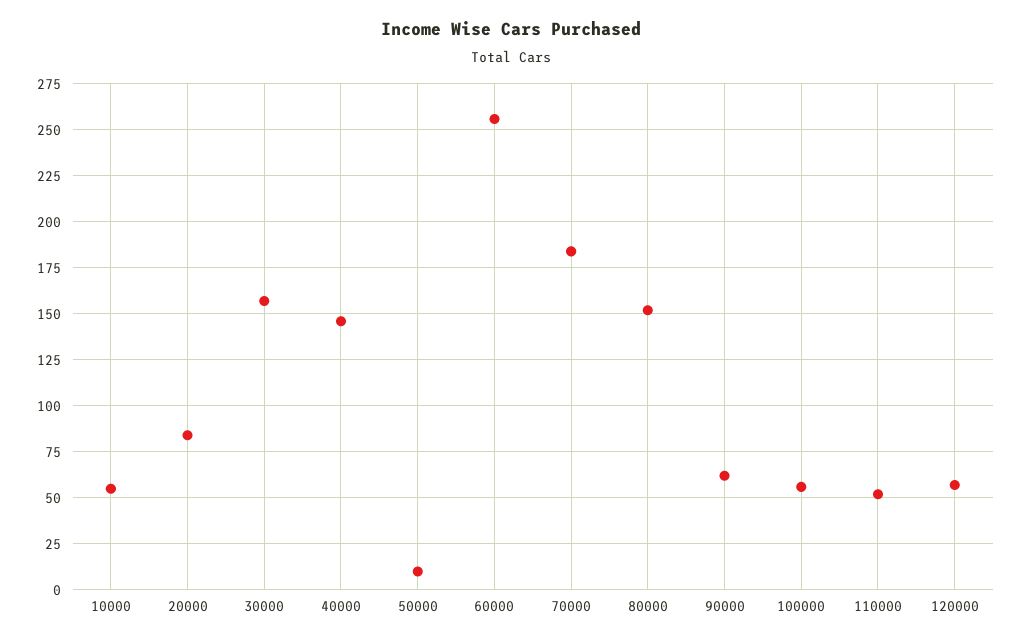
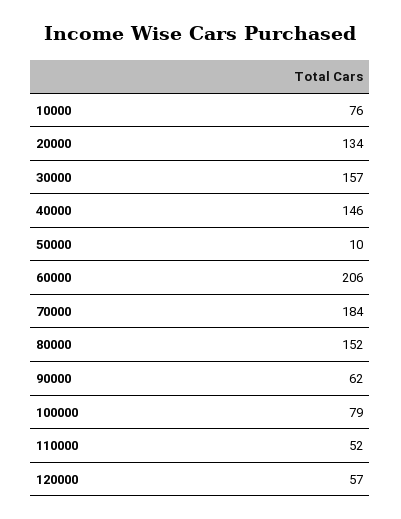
  {
-   "10000": 55,
+   "10000": 76,
-   "20000": 85,
+   "20000": 134,
    "30000": 157,
    "40000": 146,
    "50000": 10,
-   "60000": 255,
+   "60000": 206,
    "70000": 184,
    "80000": 152,
    "90000": 62,
-   "100000": 55,
+   "100000": 79,
    "110000": 52,
    "120000": 57
  }

